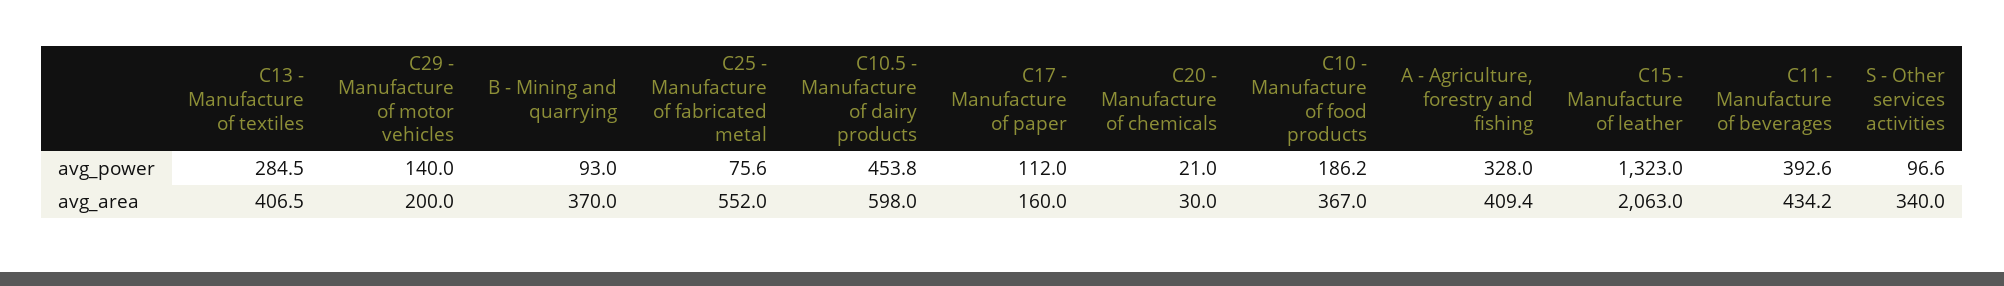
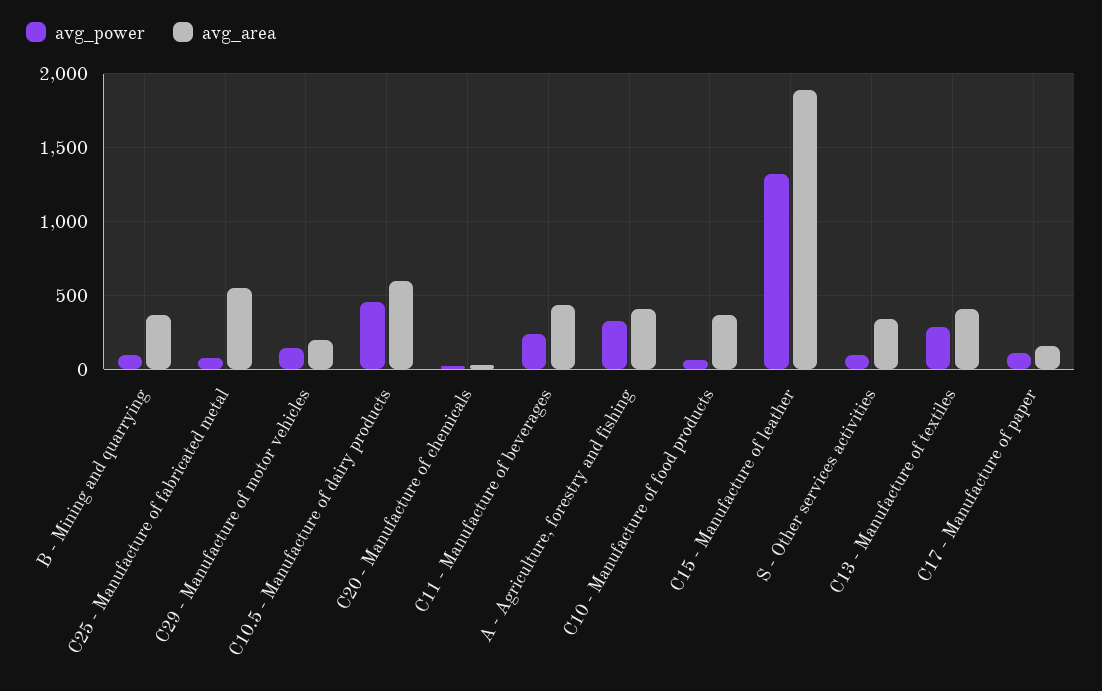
  {
    "avg_power": {
      "C13 - Manufacture of textiles": 284.5,
      "C29 - Manufacture of motor vehicles": 140,
      "B - Mining and quarrying": 93,
      "C25 - Manufacture of fabricated metal": 75.6,
      "C10.5 - Manufacture of dairy products": 453.8,
      "C17 - Manufacture of paper": 112,
      "C20 - Manufacture of chemicals": 21,
-     "C10 - Manufacture of food products": 186.2,
+     "C10 - Manufacture of food products": 50,
      "A - Agriculture, forestry and fishing": 328,
      "C15 - Manufacture of leather": 1323,
-     "C11 - Manufacture of beverages": 392.6,
+     "C11 - Manufacture of beverages": 250,
      "S - Other services activities": 96.6
    },
    "avg_area": {
      "C13 - Manufacture of textiles": 406.5,
      "C29 - Manufacture of motor vehicles": 200,
      "B - Mining and quarrying": 370,
      "C25 - Manufacture of fabricated metal": 552,
      "C10.5 - Manufacture of dairy products": 598,
      "C17 - Manufacture of paper": 160,
      "C20 - Manufacture of chemicals": 30,
      "C10 - Manufacture of food products": 367,
      "A - Agriculture, forestry and fishing": 409.4,
-     "C15 - Manufacture of leather": 2063,
+     "C15 - Manufacture of leather": 1900,
      "C11 - Manufacture of beverages": 434.2,
      "S - Other services activities": 340
    }
  }

